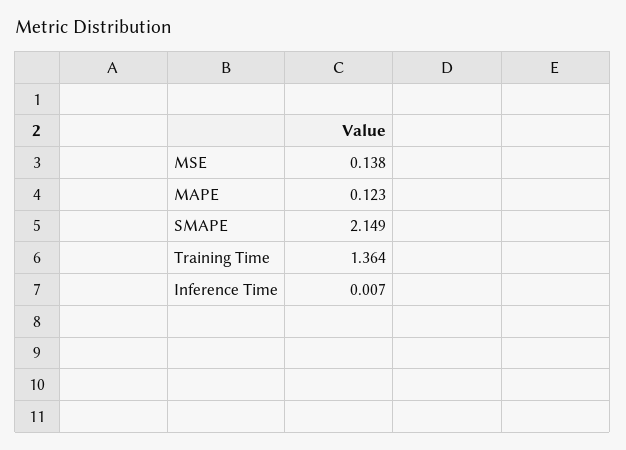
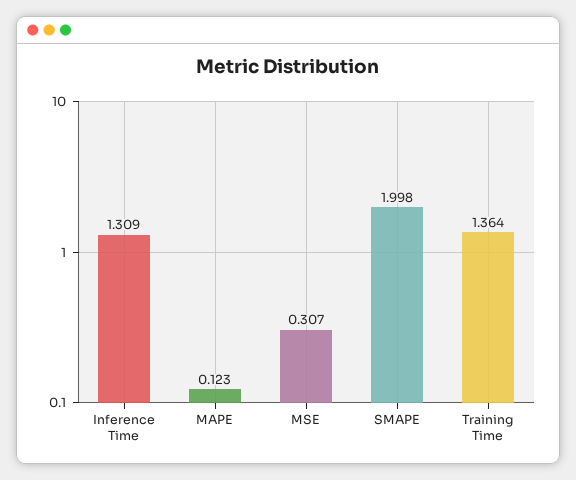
  {
-   "MSE": 0.138,
+   "MSE": 0.307,
    "MAPE": 0.123,
-   "SMAPE": 2.149,
+   "SMAPE": 1.998,
    "Training Time": 1.364,
-   "Inference Time": 0.007
+   "Inference Time": 1.309
  }

